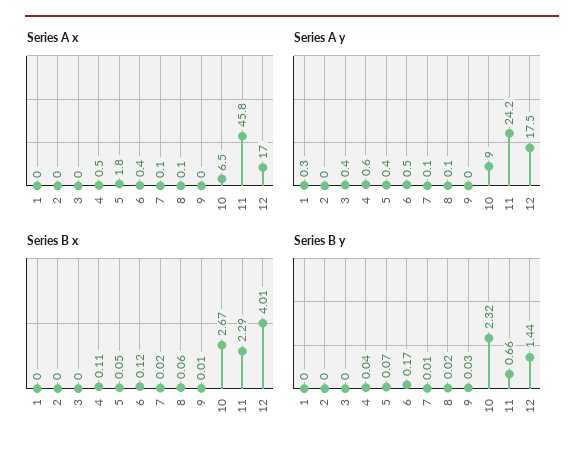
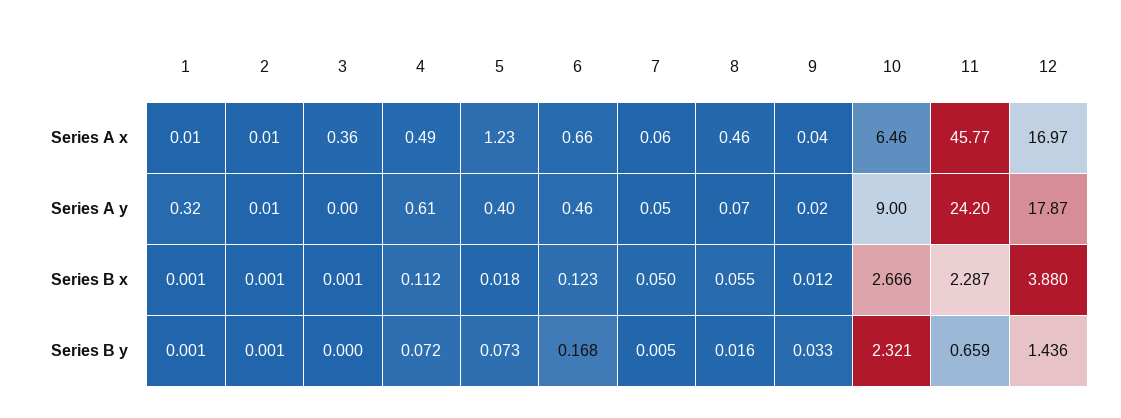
  {
    "Series A x": {
      "1": 0.01,
      "2": 0.01,
-     "3": 0,
+     "3": 0.36,
      "4": 0.49,
-     "5": 1.8,
+     "5": 1.23,
-     "6": 0.4,
+     "6": 0.66,
      "7": 0.06,
-     "8": 0.1,
+     "8": 0.46,
      "9": 0.04,
      "10": 6.46,
      "11": 45.77,
      "12": 16.97
    },
    "Series A y": {
      "1": 0.32,
      "2": 0.01,
-     "3": 0.4,
+     "3": 0,
      "4": 0.61,
      "5": 0.4,
      "6": 0.46,
      "7": 0.05,
      "8": 0.07,
      "9": 0.02,
      "10": 9,
      "11": 24.2,
-     "12": 17.5
+     "12": 17.87
    },
    "Series B x": {
      "1": 0.001,
      "2": 0.001,
      "3": 0.001,
      "4": 0.112,
-     "5": 0.05,
+     "5": 0.018,
      "6": 0.123,
-     "7": 0.02,
+     "7": 0.05,
      "8": 0.055,
      "9": 0.012,
      "10": 2.666,
      "11": 2.287,
-     "12": 4.01
+     "12": 3.88
    },
    "Series B y": {
      "1": 0.001,
      "2": 0.001,
      "3": 0,
-     "4": 0.04,
+     "4": 0.072,
      "5": 0.073,
      "6": 0.168,
      "7": 0.005,
      "8": 0.016,
      "9": 0.033,
      "10": 2.321,
      "11": 0.659,
      "12": 1.436
    }
  }

